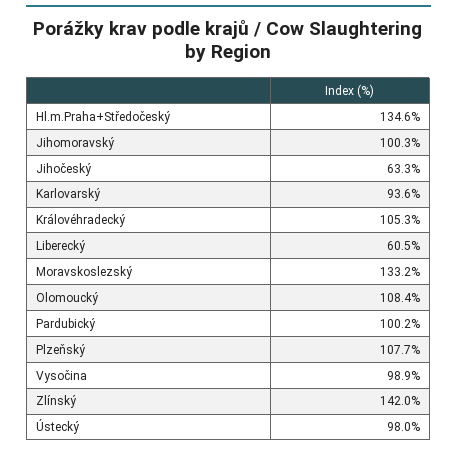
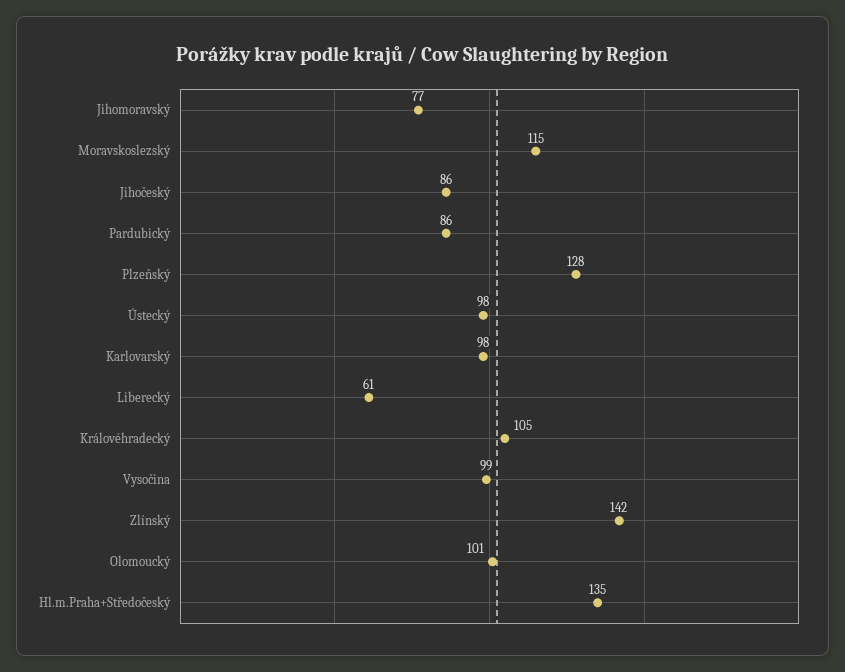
  {
    "Hl.m.Praha+Středočeský": 134.6,
-   "Jihomoravský": 100.3,
+   "Jihomoravský": 77,
-   "Jihočeský": 63.3,
+   "Jihočeský": 86,
-   "Karlovarský": 93.6,
+   "Karlovarský": 98,
    "Královéhradecký": 105.3,
    "Liberecký": 60.5,
-   "Moravskoslezský": 133.2,
+   "Moravskoslezský": 115,
-   "Olomoucký": 108.4,
+   "Olomoucký": 101,
-   "Pardubický": 100.2,
+   "Pardubický": 86,
-   "Plzeňský": 107.7,
+   "Plzeňský": 128,
    "Vysočina": 98.9,
    "Zlínský": 142,
    "Ústecký": 98
  }

